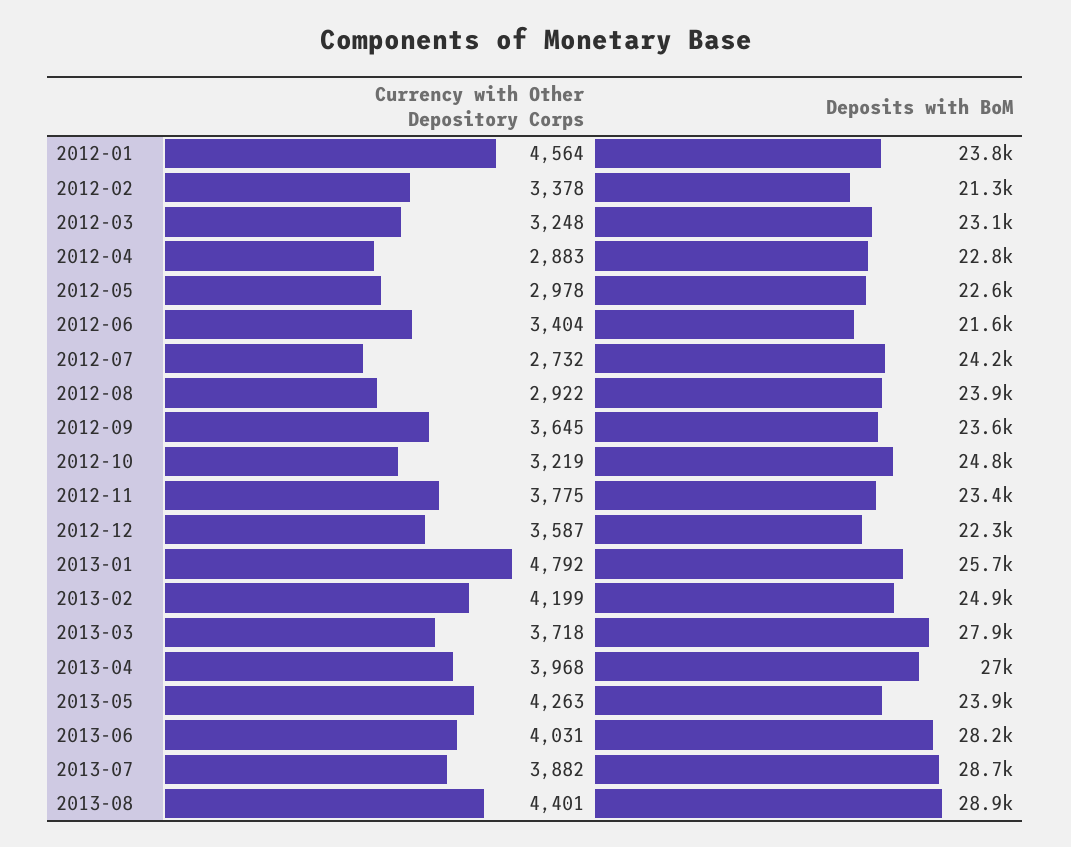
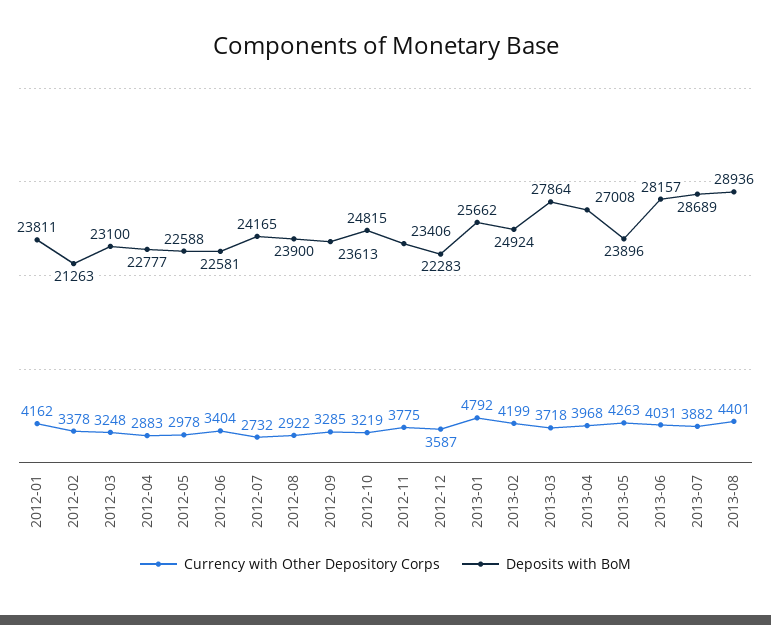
  {
    "Currency with Other Depository Corps": {
-     "2012-01": 4564,
+     "2012-01": 4162,
      "2012-02": 3378,
      "2012-03": 3248,
      "2012-04": 2883,
      "2012-05": 2978,
      "2012-06": 3404,
      "2012-07": 2732,
      "2012-08": 2922,
-     "2012-09": 3645,
+     "2012-09": 3285,
      "2012-10": 3219,
      "2012-11": 3775,
      "2012-12": 3587,
      "2013-01": 4792,
      "2013-02": 4199,
      "2013-03": 3718,
      "2013-04": 3968,
      "2013-05": 4263,
      "2013-06": 4031,
      "2013-07": 3882,
      "2013-08": 4401
    },
    "Deposits with BoM": {
      "2012-01": 23811,
      "2012-02": 21263,
      "2012-03": 23100,
      "2012-04": 22777,
      "2012-05": 22588,
-     "2012-06": 21600,
+     "2012-06": 22581,
      "2012-07": 24165,
      "2012-08": 23900,
      "2012-09": 23613,
      "2012-10": 24815,
      "2012-11": 23406,
      "2012-12": 22283,
      "2013-01": 25662,
      "2013-02": 24924,
      "2013-03": 27864,
      "2013-04": 27008,
      "2013-05": 23896,
      "2013-06": 28157,
      "2013-07": 28689,
      "2013-08": 28936
    }
  }

